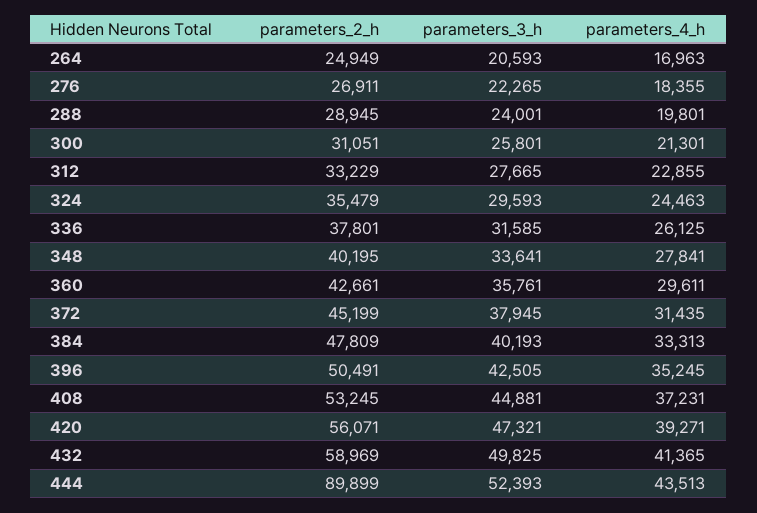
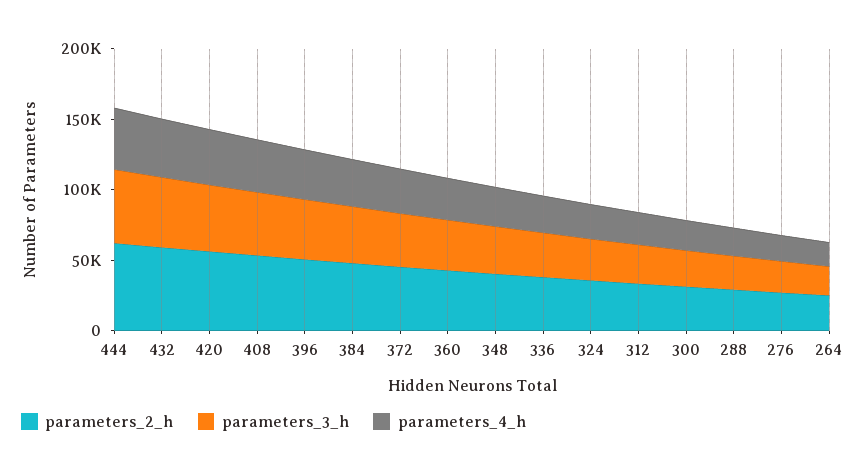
  {
    "parameters_2_h": {
      "264": 24949,
      "276": 26911,
      "288": 28945,
      "300": 31051,
      "312": 33229,
      "324": 35479,
      "336": 37801,
      "348": 40195,
      "360": 42661,
      "372": 45199,
      "384": 47809,
      "396": 50491,
      "408": 53245,
      "420": 56071,
      "432": 58969,
-     "444": 89899
+     "444": 60000
    },
    "parameters_3_h": {
      "264": 20593,
      "276": 22265,
      "288": 24001,
      "300": 25801,
      "312": 27665,
      "324": 29593,
      "336": 31585,
      "348": 33641,
      "360": 35761,
      "372": 37945,
      "384": 40193,
      "396": 42505,
      "408": 44881,
      "420": 47321,
      "432": 49825,
      "444": 52393
    },
    "parameters_4_h": {
      "264": 16963,
      "276": 18355,
      "288": 19801,
      "300": 21301,
      "312": 22855,
      "324": 24463,
      "336": 26125,
      "348": 27841,
      "360": 29611,
      "372": 31435,
      "384": 33313,
      "396": 35245,
      "408": 37231,
      "420": 39271,
      "432": 41365,
      "444": 43513
    }
  }

